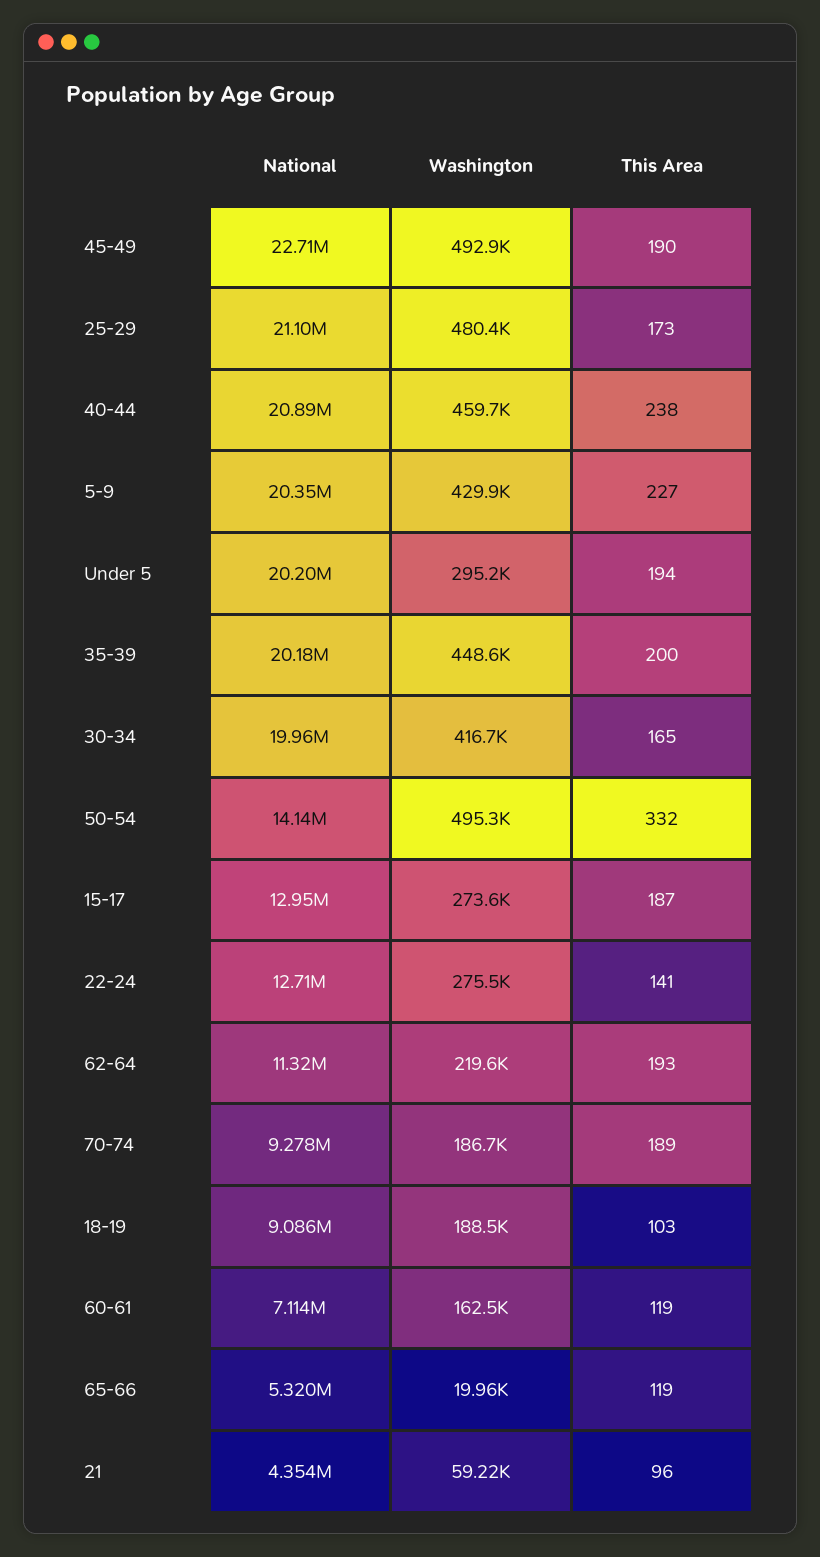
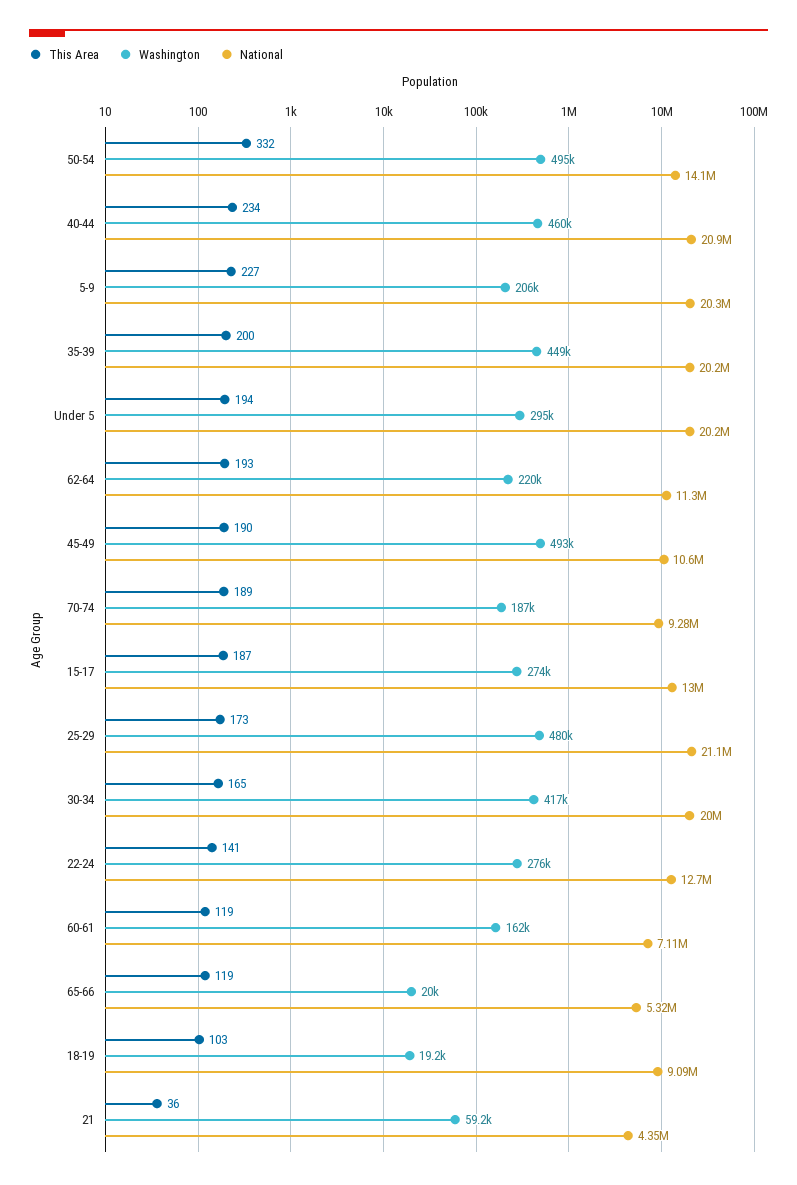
  {
    "National": {
-     "45-49": 22710000,
+     "45-49": 10600000,
      "25-29": 21100000,
      "40-44": 20890000,
      "5-9": 20350000,
      "Under 5": 20200000,
      "35-39": 20180000,
      "30-34": 19960000,
      "50-54": 14140000,
      "15-17": 12950000,
      "22-24": 12710000,
      "62-64": 11320000,
      "70-74": 9278000,
      "18-19": 9086000,
      "60-61": 7114000,
      "65-66": 5320000,
      "21": 4354000
    },
    "Washington": {
      "45-49": 492900,
      "25-29": 480400,
      "40-44": 459700,
-     "5-9": 429900,
+     "5-9": 206000,
      "Under 5": 295200,
      "35-39": 448600,
      "30-34": 416700,
      "50-54": 495300,
      "15-17": 273600,
      "22-24": 275500,
      "62-64": 219600,
      "70-74": 186700,
-     "18-19": 188500,
+     "18-19": 19200,
      "60-61": 162500,
      "65-66": 19960,
      "21": 59220
    },
    "This Area": {
      "45-49": 190,
      "25-29": 173,
-     "40-44": 238,
+     "40-44": 234,
      "5-9": 227,
      "Under 5": 194,
      "35-39": 200,
      "30-34": 165,
      "50-54": 332,
      "15-17": 187,
      "22-24": 141,
      "62-64": 193,
      "70-74": 189,
      "18-19": 103,
      "60-61": 119,
      "65-66": 119,
-     "21": 96
+     "21": 36
    }
  }

